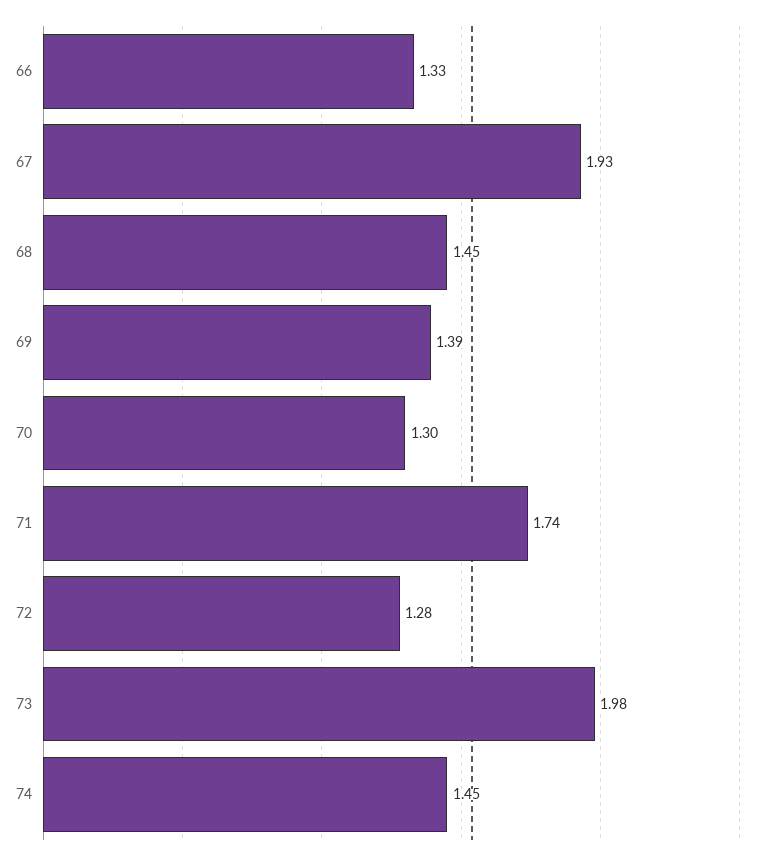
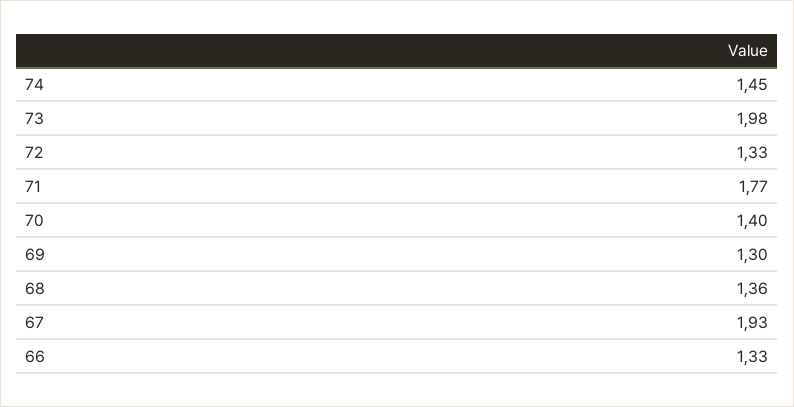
  {
    "66": 1.33,
    "67": 1.93,
-   "68": 1.45,
+   "68": 1.36,
-   "69": 1.39,
+   "69": 1.3,
-   "70": 1.3,
+   "70": 1.4,
-   "71": 1.74,
+   "71": 1.77,
-   "72": 1.28,
+   "72": 1.33,
    "73": 1.98,
    "74": 1.45
  }

